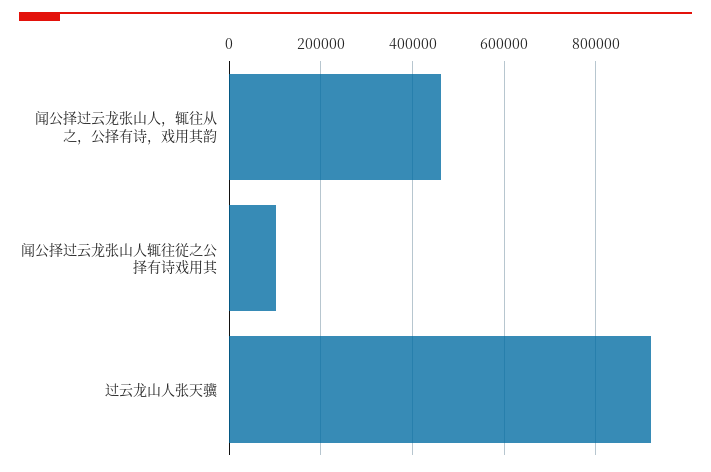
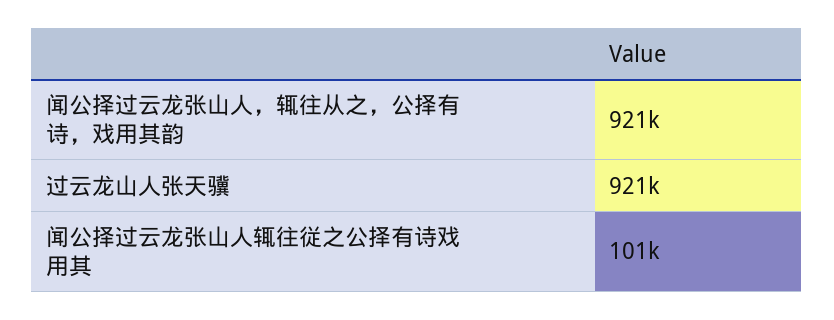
  {
-   "闻公择过云龙张山人，辄往从之，公择有诗，戏用其韵": 460000,
+   "闻公择过云龙张山人，辄往从之，公择有诗，戏用其韵": 921000,
    "闻公择过云龙张山人辄往従之公择有诗戏用其": 101000,
    "过云龙山人张天骥": 921000
  }

